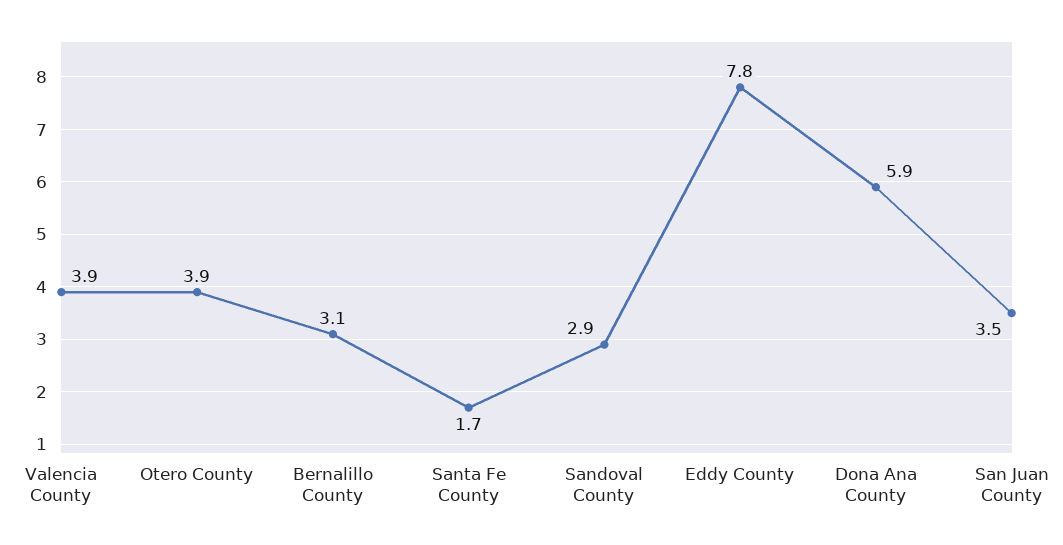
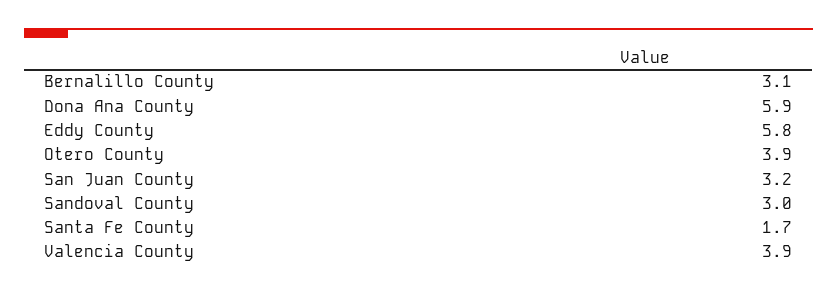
  {
    "Valencia County": 3.9,
    "Otero County": 3.9,
    "Bernalillo County": 3.1,
    "Santa Fe County": 1.7,
-   "Sandoval County": 2.9,
+   "Sandoval County": 3,
-   "Eddy County": 7.8,
+   "Eddy County": 5.8,
    "Dona Ana County": 5.9,
-   "San Juan County": 3.5
+   "San Juan County": 3.2
  }

